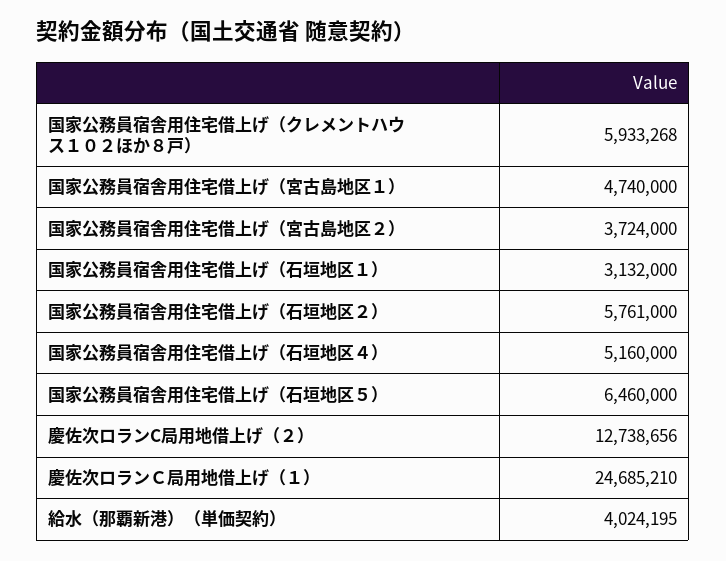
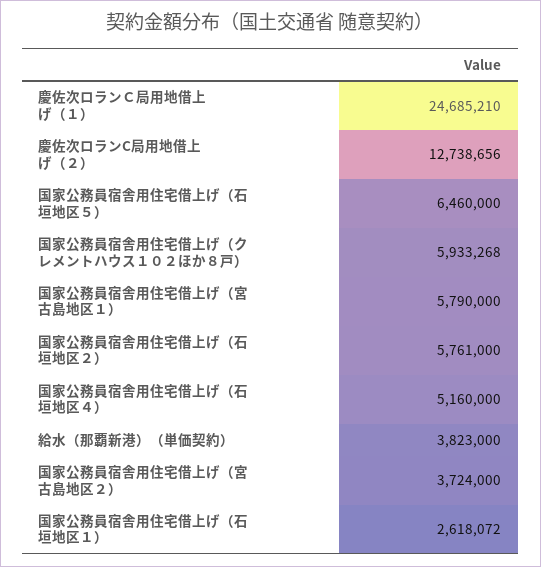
  {
    "国家公務員宿舎用住宅借上げ（クレメントハウス１０２ほか８戸）": 5933268,
-   "国家公務員宿舎用住宅借上げ（宮古島地区１）": 4740000,
+   "国家公務員宿舎用住宅借上げ（宮古島地区１）": 5790000,
    "国家公務員宿舎用住宅借上げ（宮古島地区２）": 3724000,
-   "国家公務員宿舎用住宅借上げ（石垣地区１）": 3132000,
+   "国家公務員宿舎用住宅借上げ（石垣地区１）": 2618072,
    "国家公務員宿舎用住宅借上げ（石垣地区２）": 5761000,
    "国家公務員宿舎用住宅借上げ（石垣地区４）": 5160000,
    "国家公務員宿舎用住宅借上げ（石垣地区５）": 6460000,
    "慶佐次ロランC局用地借上げ（２）": 12738656,
    "慶佐次ロランＣ局用地借上げ（１）": 24685210,
-   "給水（那覇新港）（単価契約）": 4024195
+   "給水（那覇新港）（単価契約）": 3823000
  }

